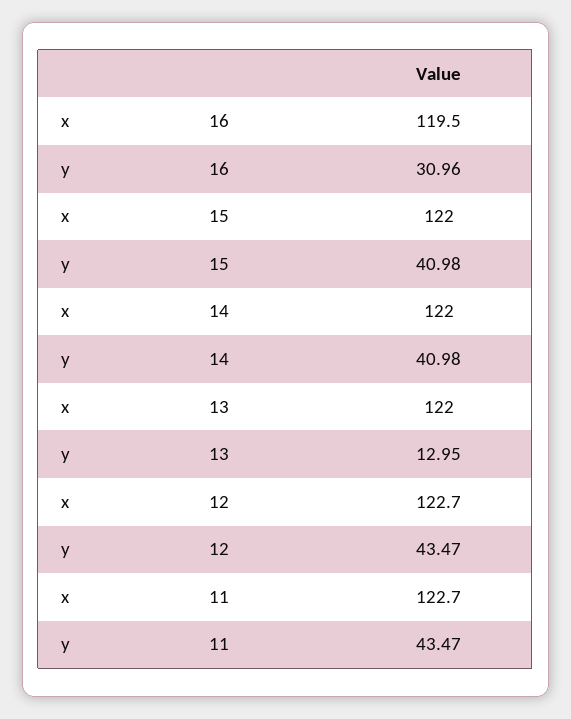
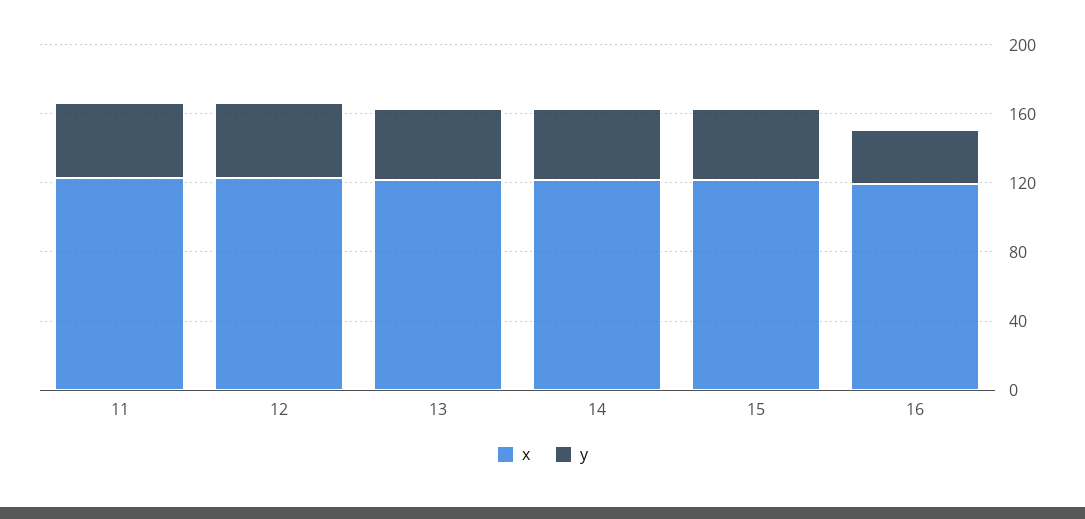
  {
    "x": {
      "16": 119.5,
      "15": 122,
      "14": 122,
      "13": 122,
      "12": 122.7,
      "11": 122.7
    },
    "y": {
      "16": 30.96,
      "15": 40.98,
      "14": 40.98,
-     "13": 12.95,
+     "13": 40,
      "12": 43.47,
      "11": 43.47
    }
  }

